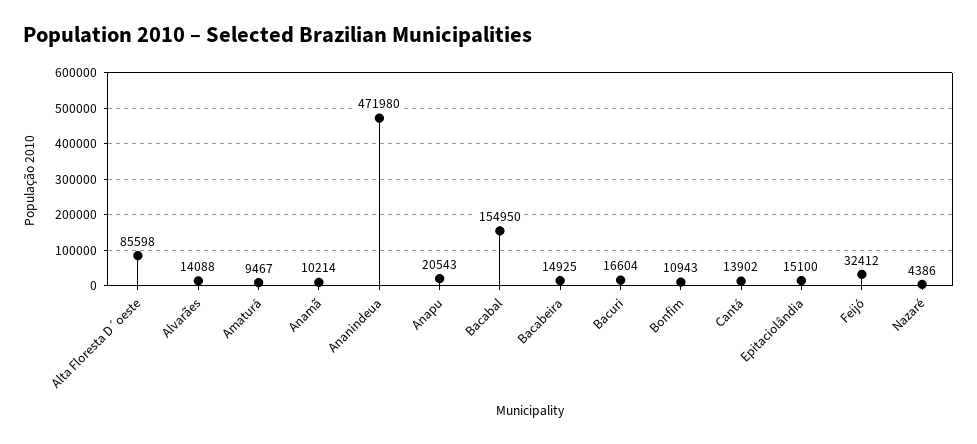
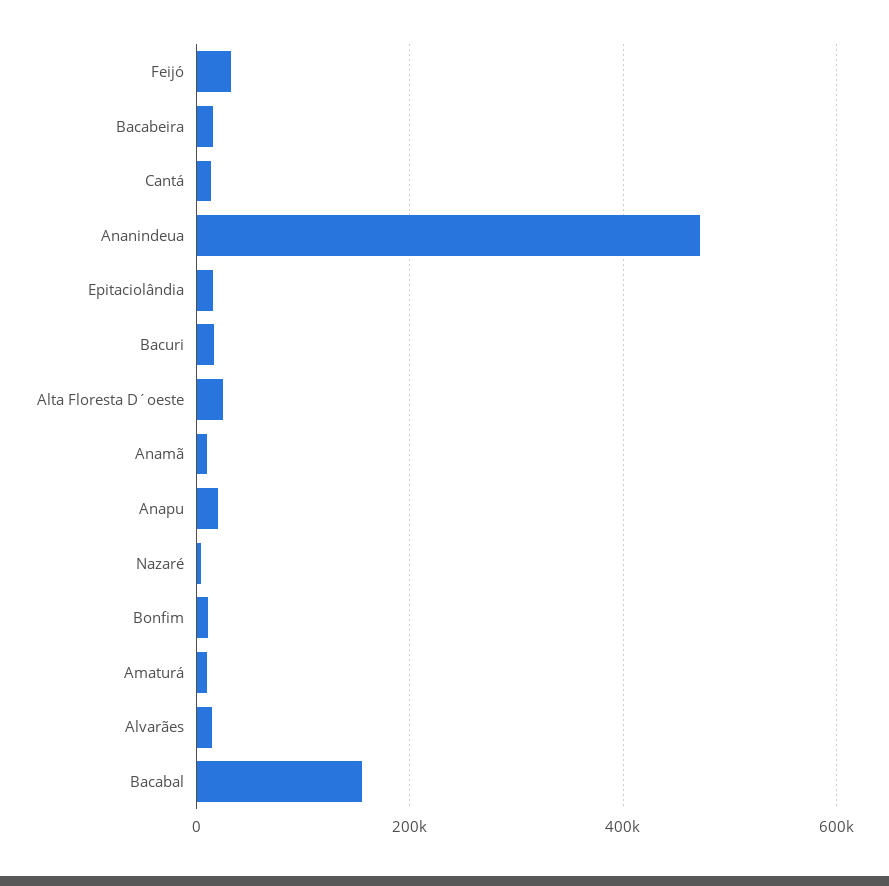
  {
-   "Alta Floresta D´oeste": 85598,
+   "Alta Floresta D´oeste": 20000,
    "Alvarães": 14088,
    "Amaturá": 9467,
    "Anamã": 10214,
    "Ananindeua": 471980,
    "Anapu": 20543,
    "Bacabal": 154950,
    "Bacabeira": 14925,
    "Bacuri": 16604,
    "Bonfim": 10943,
    "Cantá": 13902,
    "Epitaciolândia": 15100,
    "Feijó": 32412,
    "Nazaré": 4386
  }

